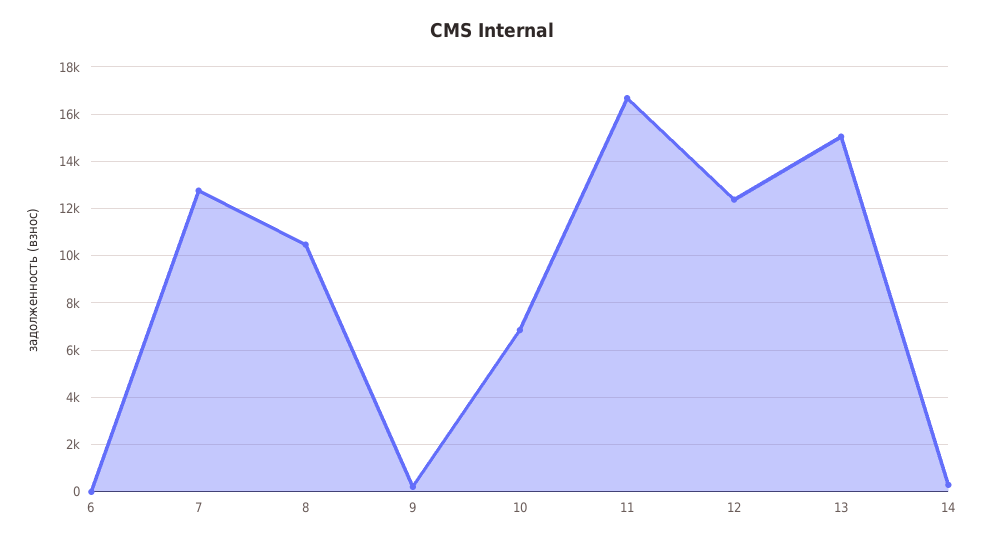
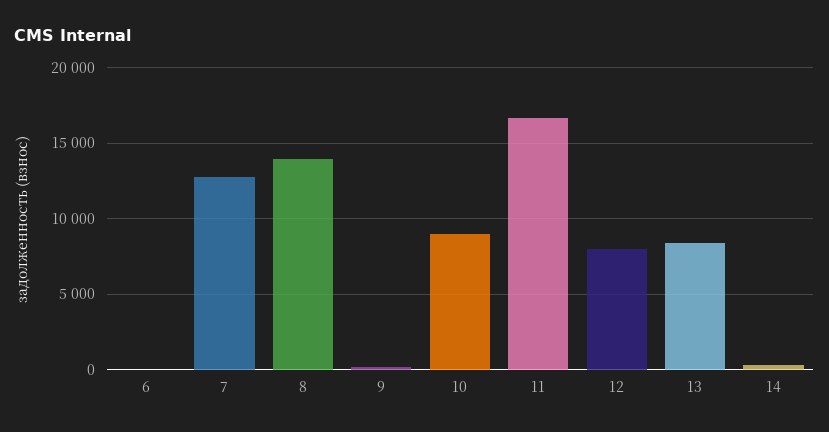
  {
    "6": 0,
    "7": 13000,
-   "8": 10500,
+   "8": 14000,
    "9": 0,
-   "10": 7000,
+   "10": 9000,
    "11": 16500,
-   "12": 12500,
+   "12": 8000,
-   "13": 15000,
+   "13": 8500,
    "14": 500
  }

